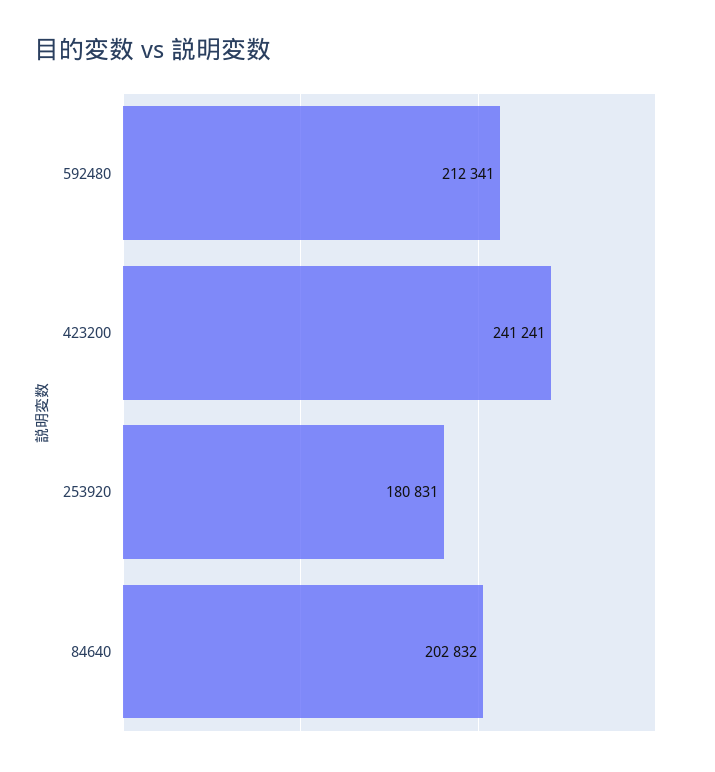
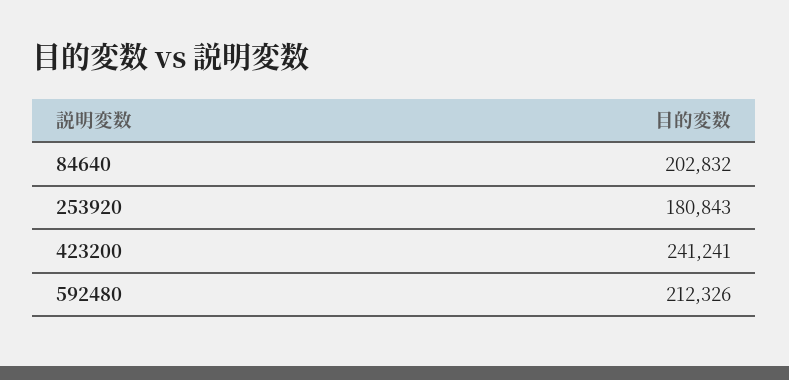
  {
-   "592480": 212341,
+   "592480": 212326,
    "423200": 241241,
-   "253920": 180831,
+   "253920": 180843,
    "84640": 202832
  }

